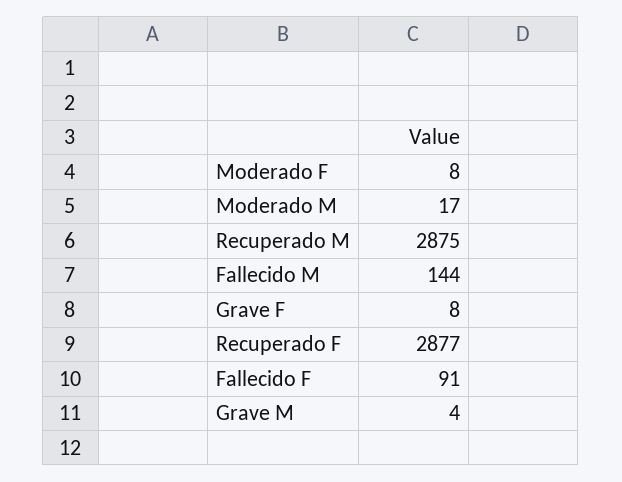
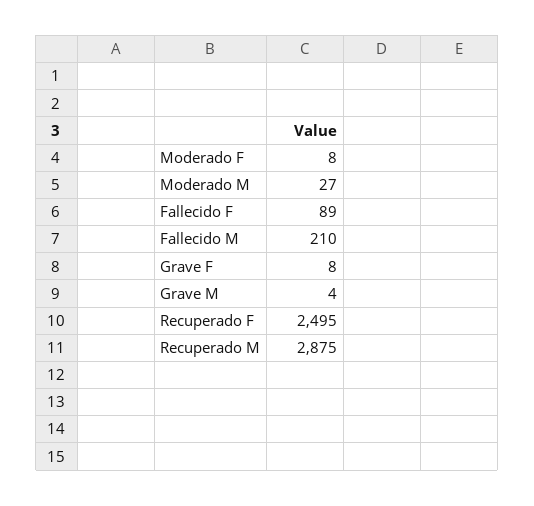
  {
    "Moderado F": 8,
-   "Moderado M": 17,
+   "Moderado M": 27,
    "Recuperado M": 2875,
-   "Fallecido M": 144,
+   "Fallecido M": 210,
    "Grave F": 8,
-   "Recuperado F": 2877,
+   "Recuperado F": 2495,
-   "Fallecido F": 91,
+   "Fallecido F": 89,
    "Grave M": 4
  }

